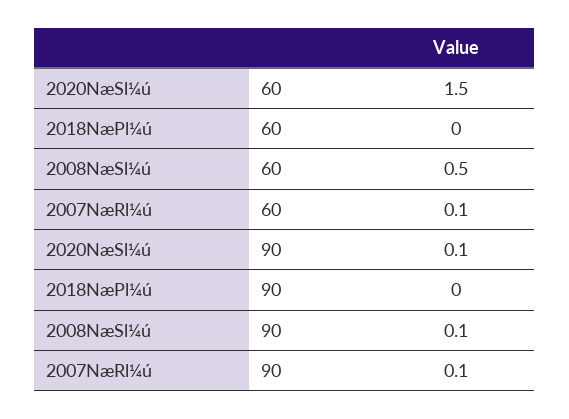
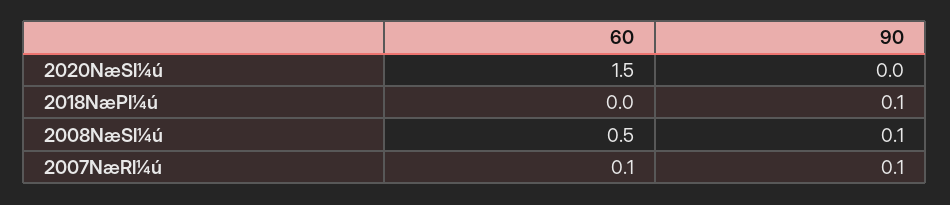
  {
    "2020NæSl¼ú": {
      "60": 1.5,
-     "90": 0.1
+     "90": 0
    },
    "2018NæPl¼ú": {
      "60": 0,
-     "90": 0
+     "90": 0.1
    },
    "2008NæSl¼ú": {
      "60": 0.5,
      "90": 0.1
    },
    "2007NæRl¼ú": {
      "60": 0.1,
      "90": 0.1
    }
  }

